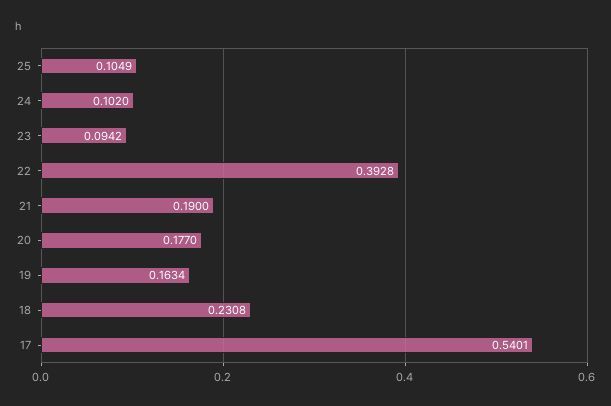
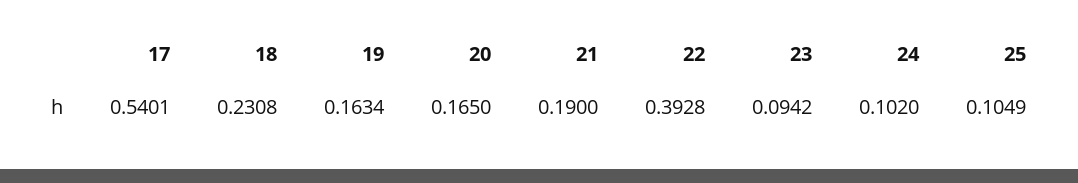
  {
    "25": 0.1049,
    "24": 0.102,
    "23": 0.0942,
    "22": 0.3928,
    "21": 0.19,
-   "20": 0.177,
+   "20": 0.165,
    "19": 0.1634,
    "18": 0.2308,
    "17": 0.5401
  }

